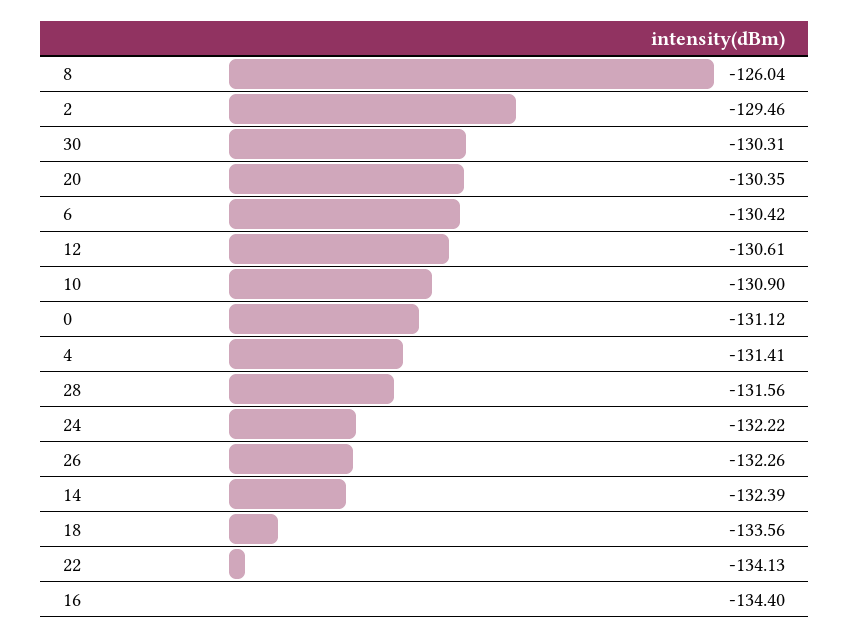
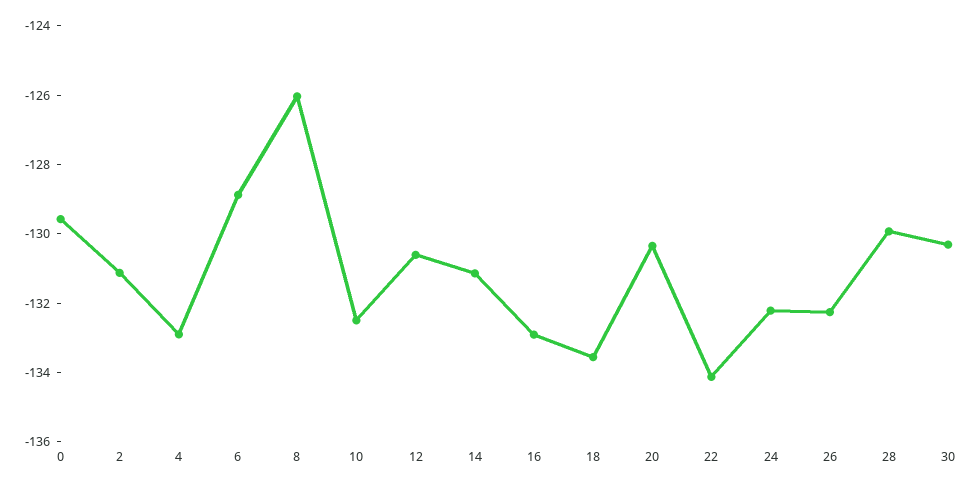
  {
    "8": -126.04,
-   "2": -129.46,
+   "2": -131,
    "30": -130.31,
    "20": -130.35,
-   "6": -130.42,
+   "6": -129,
    "12": -130.61,
-   "10": -130.9,
+   "10": -132.5,
-   "0": -131.12,
+   "0": -129.5,
-   "4": -131.41,
+   "4": -133,
-   "28": -131.56,
+   "28": -130,
    "24": -132.22,
    "26": -132.26,
-   "14": -132.39,
+   "14": -131,
    "18": -133.56,
    "22": -134.13,
-   "16": -134.4
+   "16": -133
  }

